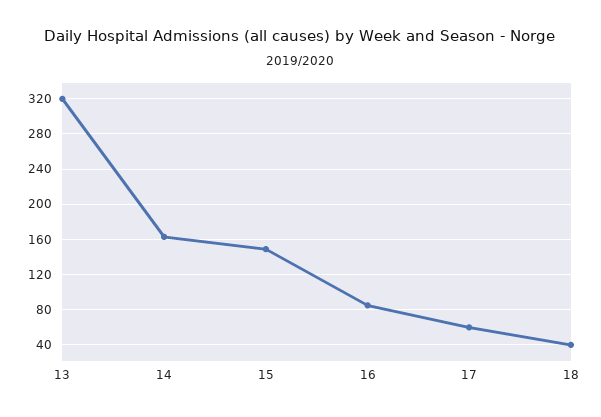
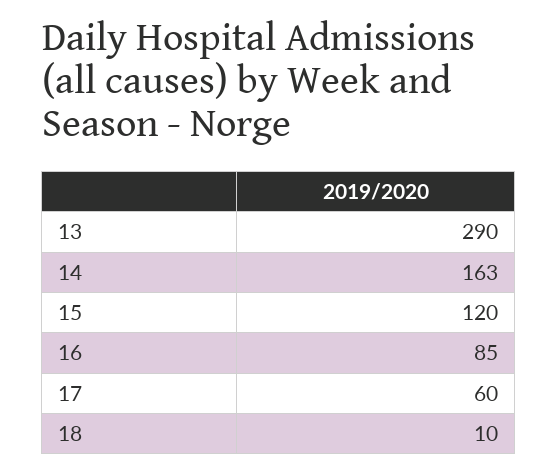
  {
-   "13": 320,
+   "13": 290,
    "14": 163,
-   "15": 150,
+   "15": 120,
    "16": 85,
    "17": 60,
-   "18": 40
+   "18": 10
  }

